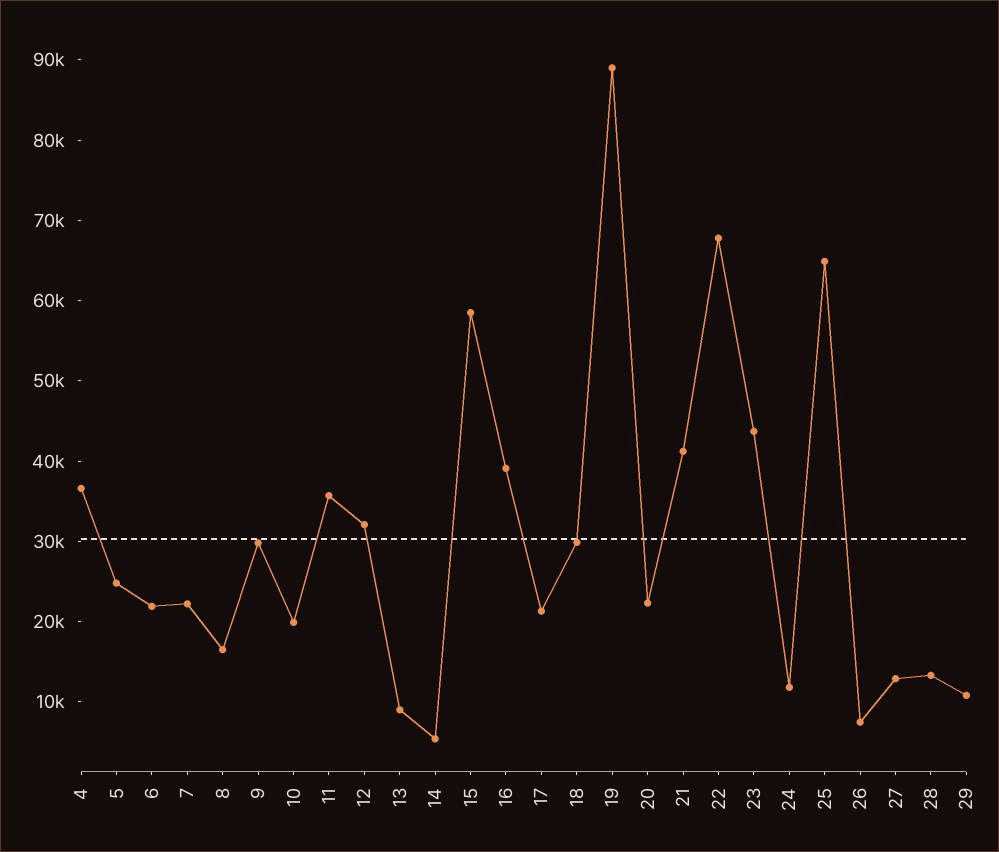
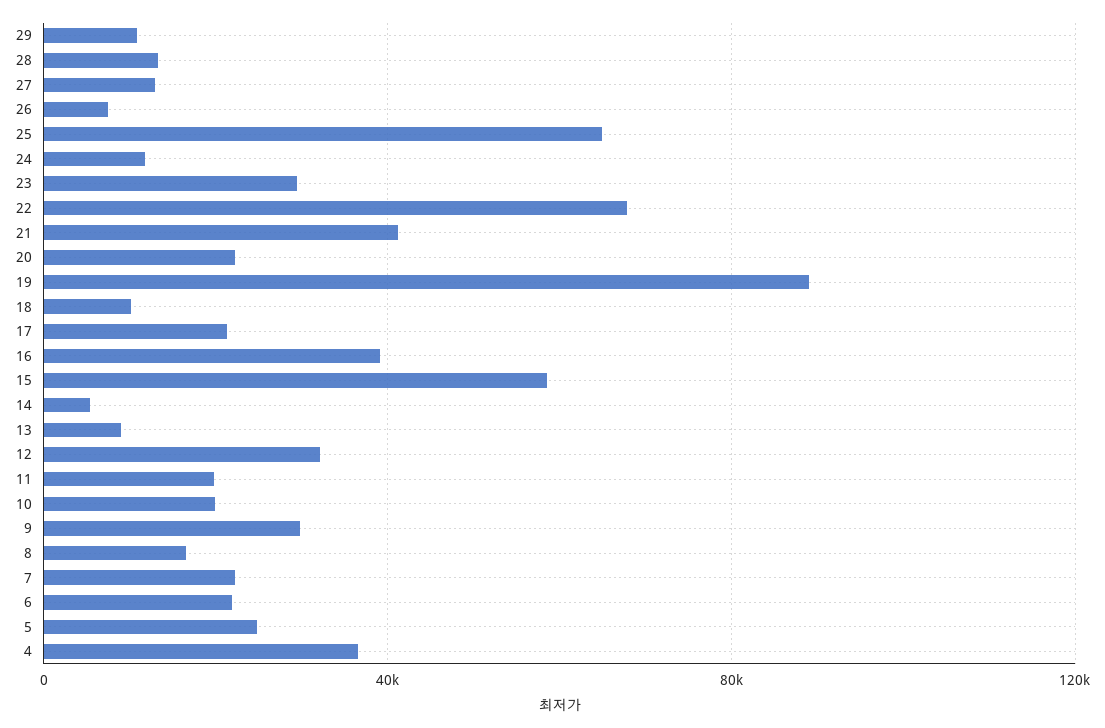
  {
    "4": 36000,
    "5": 24000,
    "6": 22000,
    "7": 22000,
    "8": 16000,
    "9": 30000,
    "10": 20000,
-   "11": 36000,
+   "11": 20000,
    "12": 32000,
    "13": 10000,
    "14": 6000,
    "15": 58000,
    "16": 40000,
    "17": 22000,
-   "18": 30000,
+   "18": 10000,
    "19": 90000,
    "20": 22000,
    "21": 42000,
    "22": 68000,
-   "23": 44000,
+   "23": 30000,
    "24": 12000,
    "25": 64000,
    "26": 8000,
    "27": 12000,
    "28": 14000,
    "29": 10000
  }

